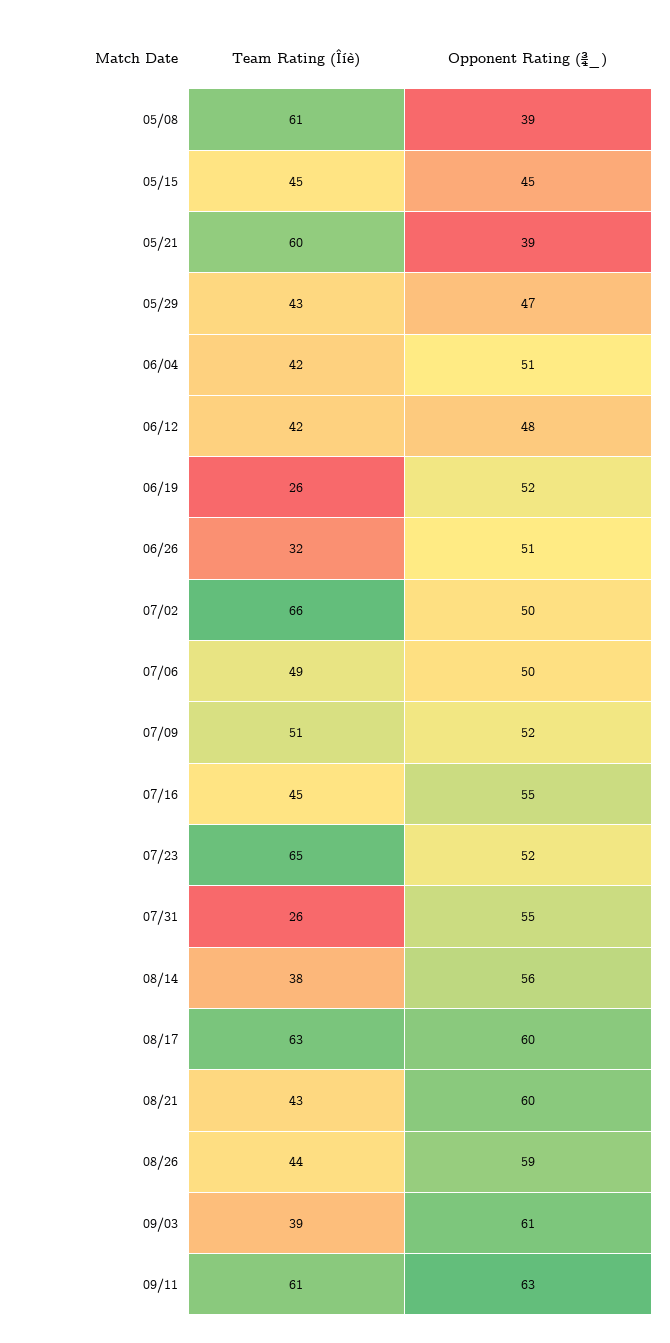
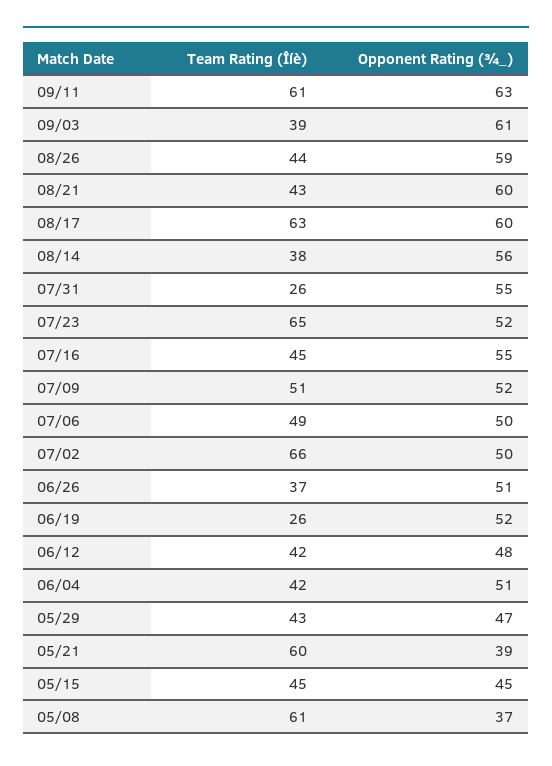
  {
    "Team Rating (Îíè)": {
      "05/08": 61,
      "05/15": 45,
      "05/21": 60,
      "05/29": 43,
      "06/04": 42,
      "06/12": 42,
      "06/19": 26,
-     "06/26": 32,
+     "06/26": 37,
      "07/02": 66,
      "07/06": 49,
      "07/09": 51,
      "07/16": 45,
      "07/23": 65,
      "07/31": 26,
      "08/14": 38,
      "08/17": 63,
      "08/21": 43,
      "08/26": 44,
      "09/03": 39,
      "09/11": 61
    },
    "Opponent Rating (¾_)": {
-     "05/08": 39,
+     "05/08": 37,
      "05/15": 45,
      "05/21": 39,
      "05/29": 47,
      "06/04": 51,
      "06/12": 48,
      "06/19": 52,
      "06/26": 51,
      "07/02": 50,
      "07/06": 50,
      "07/09": 52,
      "07/16": 55,
      "07/23": 52,
      "07/31": 55,
      "08/14": 56,
      "08/17": 60,
      "08/21": 60,
      "08/26": 59,
      "09/03": 61,
      "09/11": 63
    }
  }

